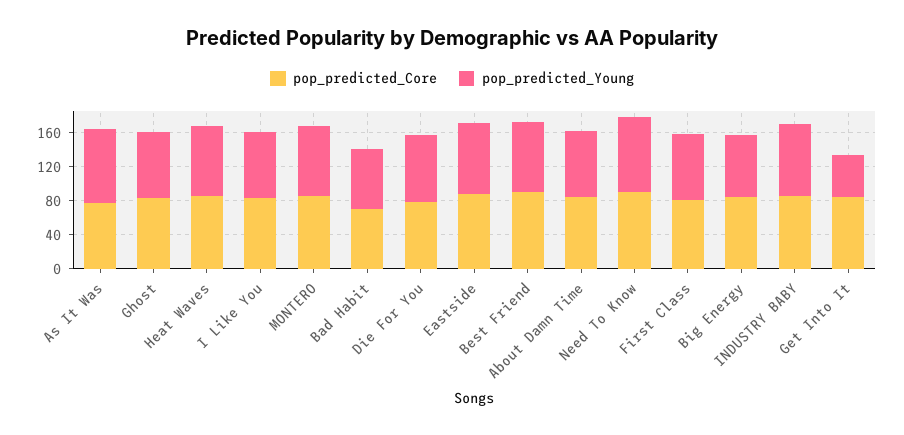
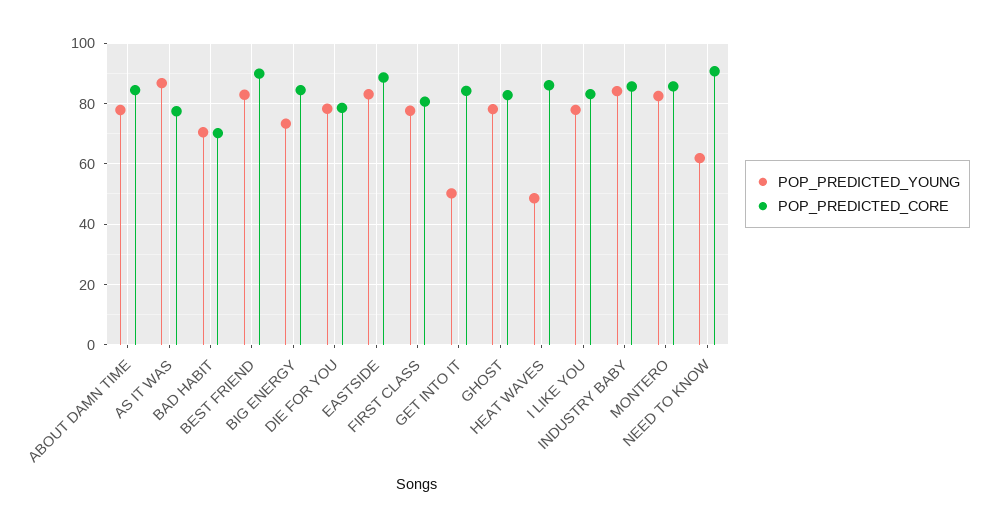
  {
    "pop_predicted_Core": {
      "As It Was": 78,
      "Ghost": 82,
      "Heat Waves": 86,
      "I Like You": 84,
      "MONTERO": 86,
      "Bad Habit": 70,
      "Die For You": 78,
      "Eastside": 88,
      "Best Friend": 90,
      "About Damn Time": 84,
      "Need To Know": 90,
      "First Class": 80,
      "Big Energy": 84,
      "INDUSTRY BABY": 86,
      "Get Into It": 84
    },
    "pop_predicted_Young": {
      "As It Was": 86,
      "Ghost": 78,
-     "Heat Waves": 80,
+     "Heat Waves": 48,
      "I Like You": 78,
      "MONTERO": 82,
      "Bad Habit": 70,
      "Die For You": 78,
      "Eastside": 84,
      "Best Friend": 82,
      "About Damn Time": 78,
-     "Need To Know": 90,
+     "Need To Know": 62,
      "First Class": 78,
      "Big Energy": 74,
      "INDUSTRY BABY": 84,
      "Get Into It": 50
    }
  }

